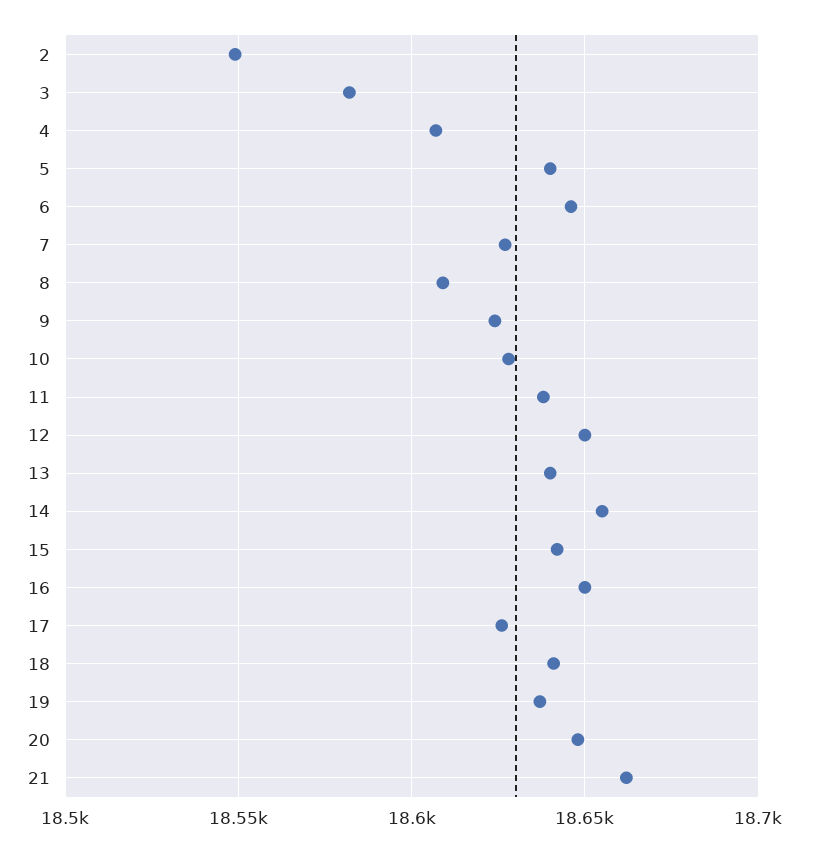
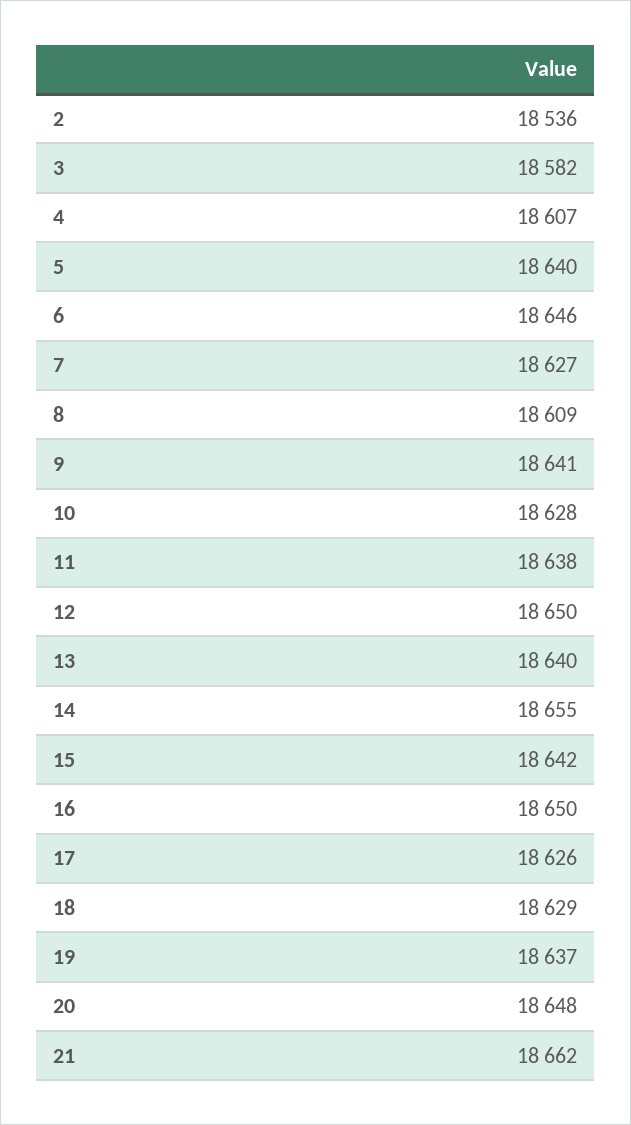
  {
-   "2": 18550,
+   "2": 18536,
    "3": 18582,
    "4": 18607,
    "5": 18640,
    "6": 18646,
    "7": 18627,
    "8": 18609,
-   "9": 18625,
+   "9": 18641,
    "10": 18628,
    "11": 18638,
    "12": 18650,
    "13": 18640,
    "14": 18655,
    "15": 18642,
    "16": 18650,
    "17": 18626,
-   "18": 18640,
+   "18": 18629,
    "19": 18637,
    "20": 18648,
    "21": 18662
  }

